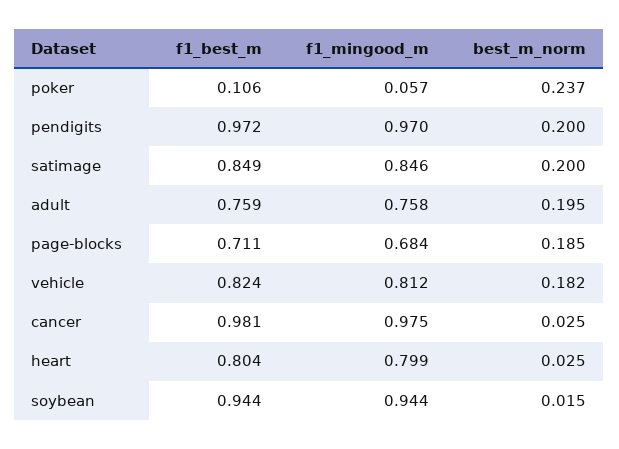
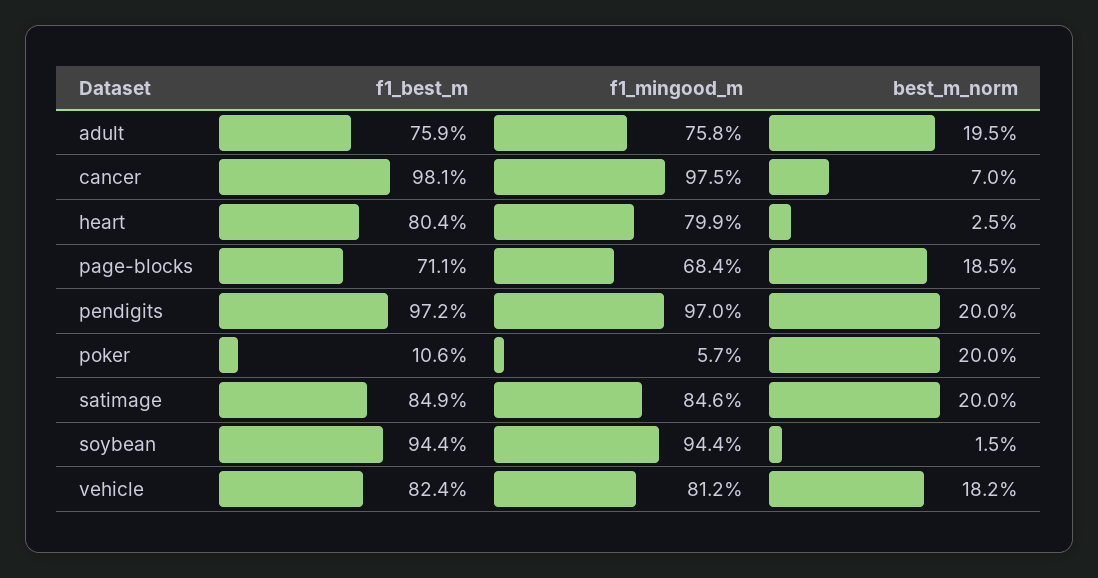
  {
    "f1_best_m": {
      "poker": 0.106,
      "pendigits": 0.972,
      "satimage": 0.849,
      "adult": 0.759,
      "page-blocks": 0.711,
      "vehicle": 0.824,
      "cancer": 0.981,
      "heart": 0.804,
      "soybean": 0.944
    },
    "f1_mingood_m": {
      "poker": 0.057,
      "pendigits": 0.97,
      "satimage": 0.846,
      "adult": 0.758,
      "page-blocks": 0.684,
      "vehicle": 0.812,
      "cancer": 0.975,
      "heart": 0.799,
      "soybean": 0.944
    },
    "best_m_norm": {
-     "poker": 0.237,
+     "poker": 0.2,
      "pendigits": 0.2,
      "satimage": 0.2,
      "adult": 0.195,
      "page-blocks": 0.185,
      "vehicle": 0.182,
-     "cancer": 0.025,
+     "cancer": 0.07,
      "heart": 0.025,
      "soybean": 0.015
    }
  }

